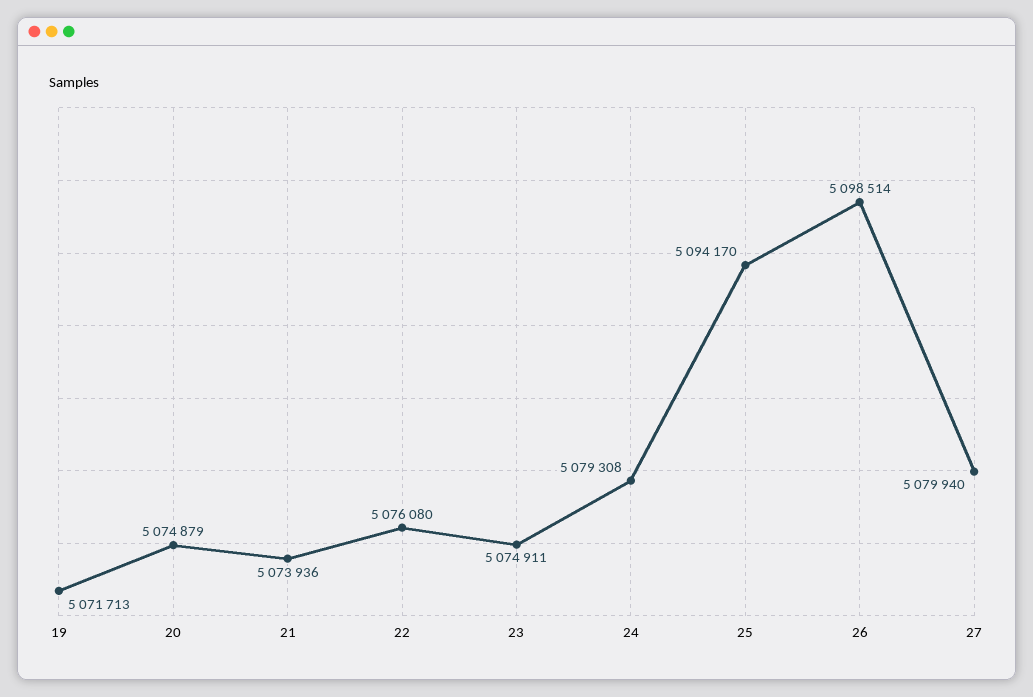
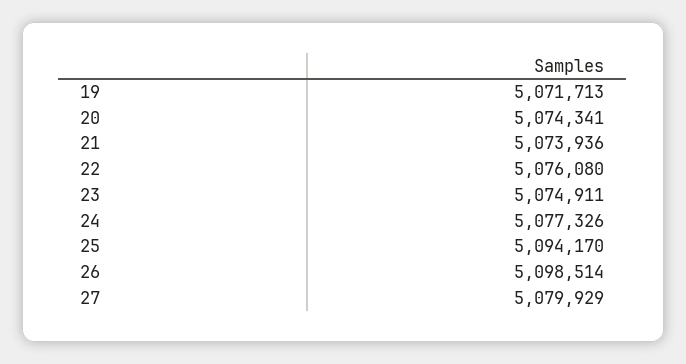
  {
    "19": 5071713,
-   "20": 5074879,
+   "20": 5074341,
    "21": 5073936,
    "22": 5076080,
    "23": 5074911,
-   "24": 5079308,
+   "24": 5077326,
    "25": 5094170,
    "26": 5098514,
-   "27": 5079940
+   "27": 5079929
  }

